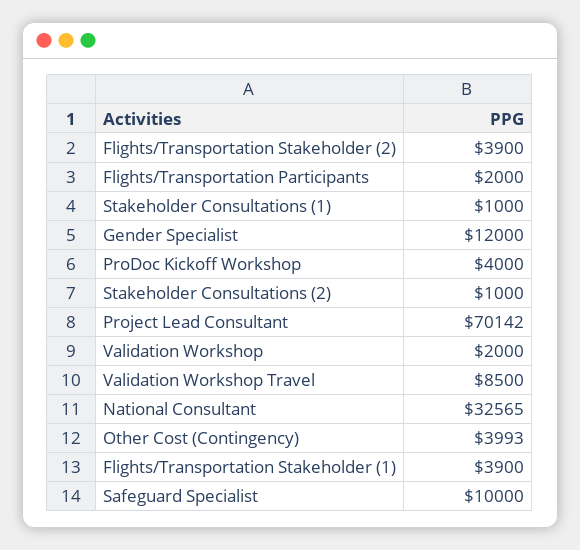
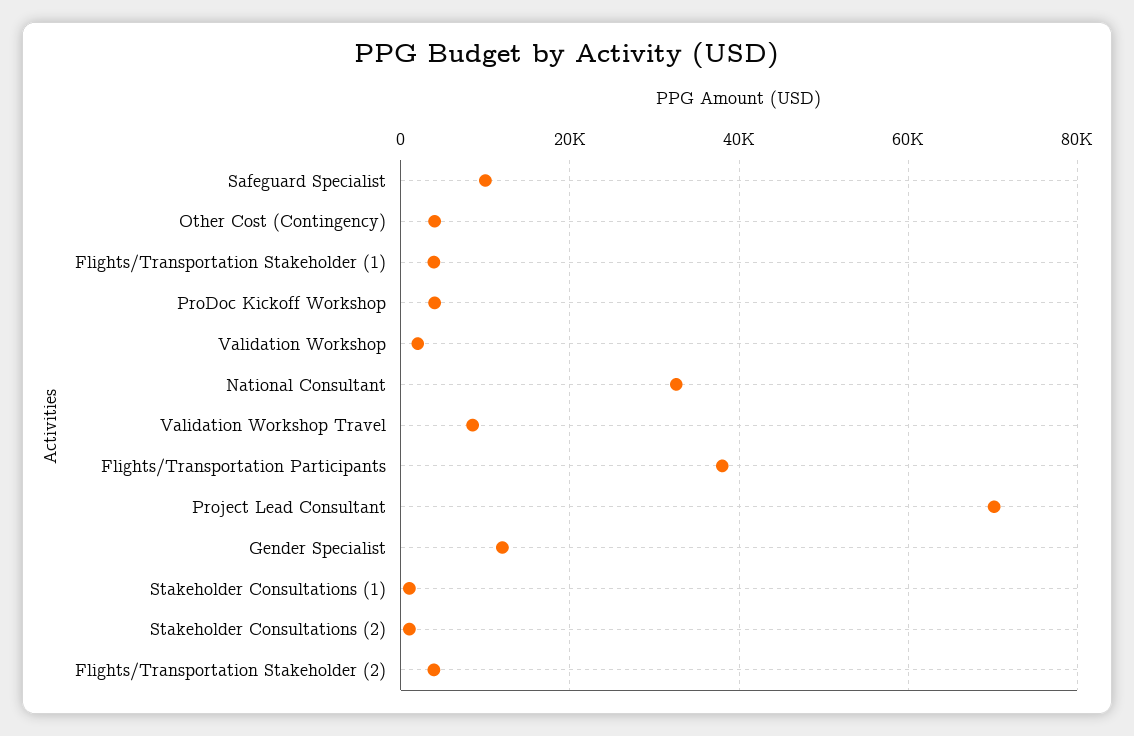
  {
    "Flights/Transportation Stakeholder (2)": 3900,
-   "Flights/Transportation Participants": 2000,
+   "Flights/Transportation Participants": 38000,
    "Stakeholder Consultations (1)": 1000,
    "Gender Specialist": 12000,
    "ProDoc Kickoff Workshop": 4000,
    "Stakeholder Consultations (2)": 1000,
    "Project Lead Consultant": 70142,
    "Validation Workshop": 2000,
    "Validation Workshop Travel": 8500,
    "National Consultant": 32565,
    "Other Cost (Contingency)": 3993,
    "Flights/Transportation Stakeholder (1)": 3900,
    "Safeguard Specialist": 10000
  }

